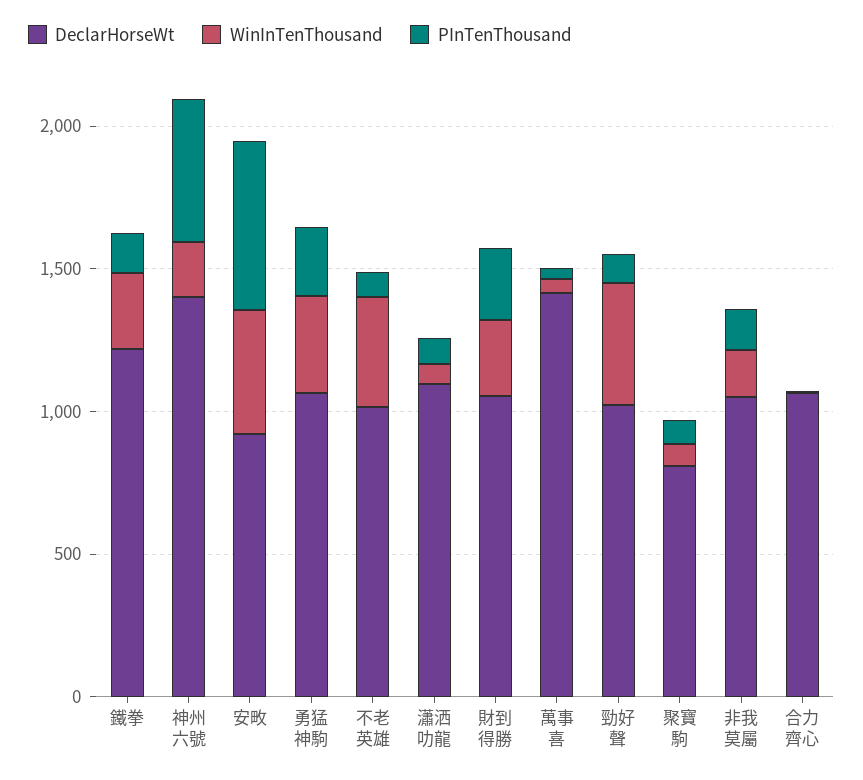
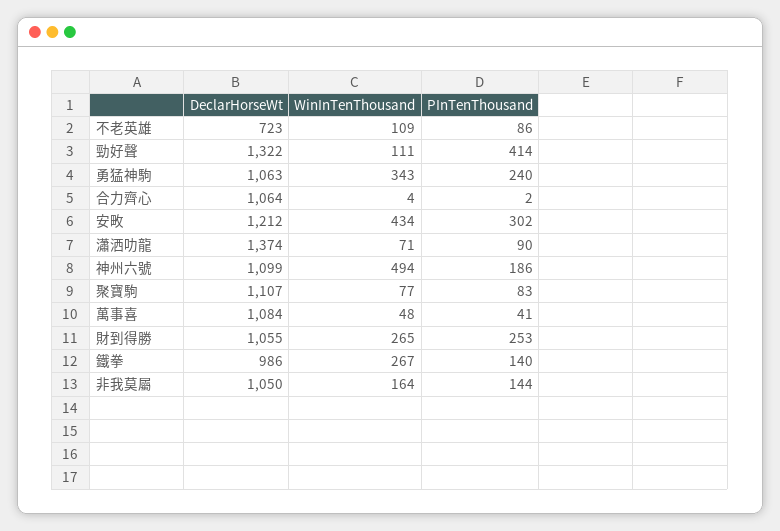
  {
    "DeclarHorseWt": {
-     "鐵拳": 1200,
+     "鐵拳": 986,
-     "神州六號": 1400,
+     "神州六號": 1099,
-     "安畋": 900,
+     "安畋": 1212,
      "勇猛神駒": 1063,
-     "不老英雄": 1000,
+     "不老英雄": 723,
-     "瀟洒叻龍": 1100,
+     "瀟洒叻龍": 1374,
      "財到得勝": 1055,
-     "萬事喜": 1400,
+     "萬事喜": 1084,
-     "勁好聲": 1000,
+     "勁好聲": 1322,
-     "聚寶駒": 800,
+     "聚寶駒": 1107,
      "非我莫屬": 1050,
      "合力齊心": 1064
    },
    "WinInTenThousand": {
      "鐵拳": 267,
-     "神州六號": 200,
+     "神州六號": 494,
      "安畋": 434,
      "勇猛神駒": 343,
-     "不老英雄": 400,
+     "不老英雄": 109,
      "瀟洒叻龍": 71,
      "財到得勝": 265,
      "萬事喜": 48,
-     "勁好聲": 400,
+     "勁好聲": 111,
      "聚寶駒": 77,
      "非我莫屬": 164,
      "合力齊心": 4
    },
    "PInTenThousand": {
      "鐵拳": 140,
-     "神州六號": 500,
+     "神州六號": 186,
-     "安畋": 600,
+     "安畋": 302,
      "勇猛神駒": 240,
      "不老英雄": 86,
      "瀟洒叻龍": 90,
      "財到得勝": 253,
      "萬事喜": 41,
-     "勁好聲": 100,
+     "勁好聲": 414,
      "聚寶駒": 83,
      "非我莫屬": 144,
      "合力齊心": 2
    }
  }

